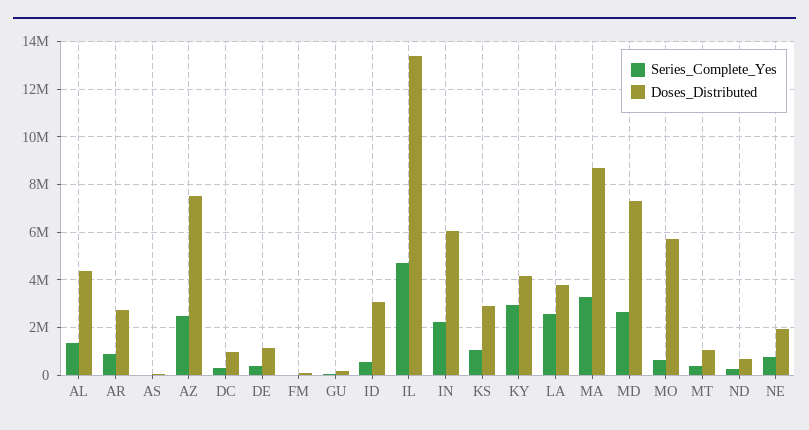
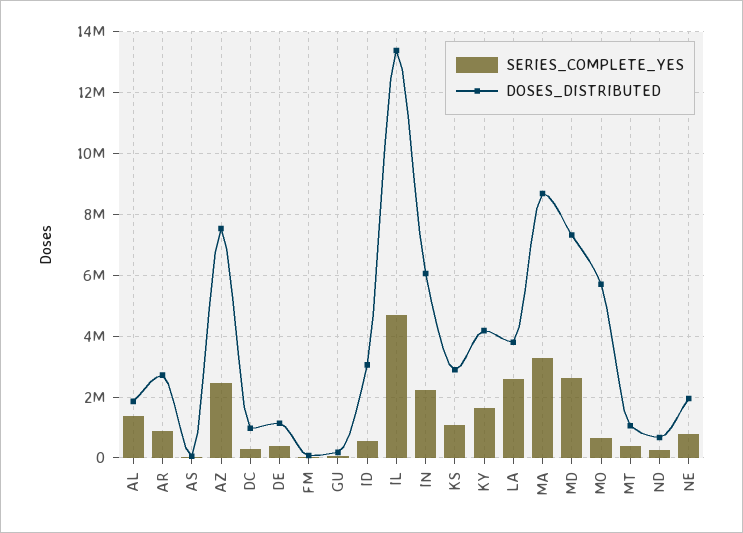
  {
    "Series_Complete_Yes": {
      "AL": 1400000,
      "AR": 800000,
      "AS": 0,
      "AZ": 2400000,
      "DC": 200000,
      "DE": 400000,
      "FM": 0,
      "GU": 0,
      "ID": 600000,
      "IL": 4800000,
      "IN": 2200000,
      "KS": 1000000,
-     "KY": 3000000,
+     "KY": 1600000,
      "LA": 2600000,
      "MA": 3200000,
      "MD": 2600000,
      "MO": 600000,
      "MT": 400000,
      "ND": 200000,
      "NE": 800000
    },
    "Doses_Distributed": {
-     "AL": 4500000,
+     "AL": 1800000,
      "AR": 2800000,
      "AS": 0,
      "AZ": 7600000,
      "DC": 1000000,
      "DE": 1200000,
      "FM": 0,
      "GU": 200000,
      "ID": 3000000,
      "IL": 13400000,
      "IN": 6000000,
      "KS": 2800000,
      "KY": 4200000,
      "LA": 3800000,
      "MA": 8600000,
      "MD": 7400000,
      "MO": 5800000,
      "MT": 1000000,
      "ND": 600000,
      "NE": 2000000
    }
  }

